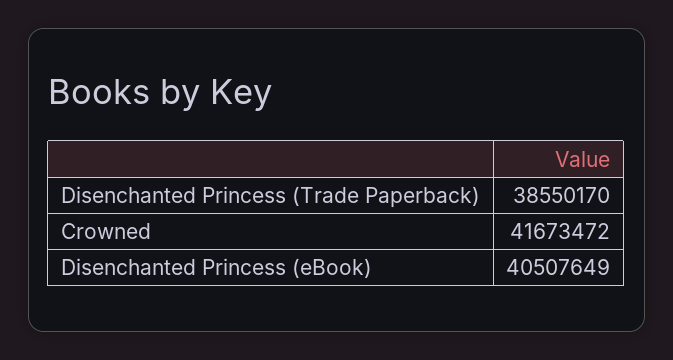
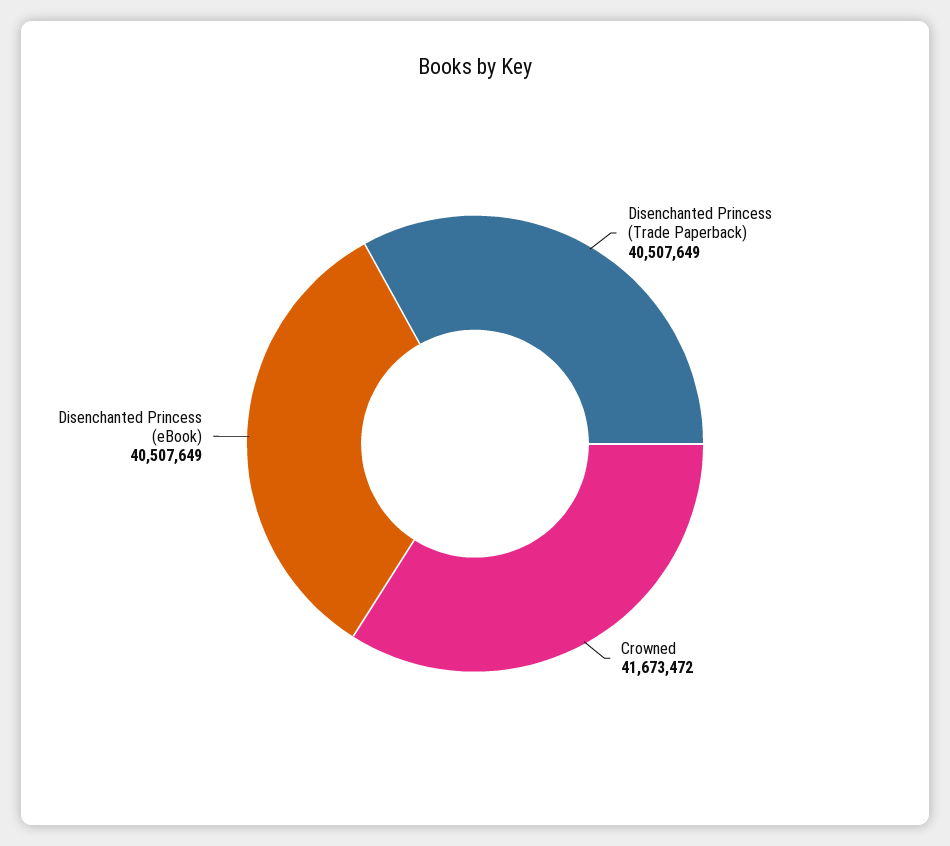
  {
-   "Disenchanted Princess (Trade Paperback)": 38550170,
+   "Disenchanted Princess (Trade Paperback)": 40507649,
    "Crowned": 41673472,
    "Disenchanted Princess (eBook)": 40507649
  }

